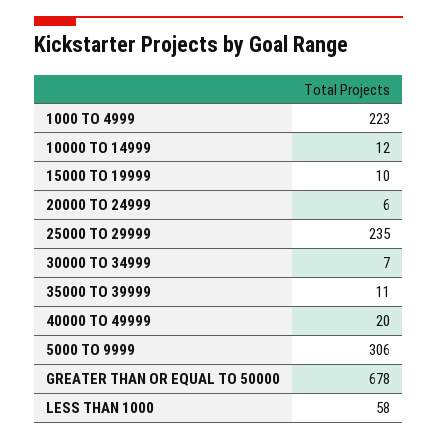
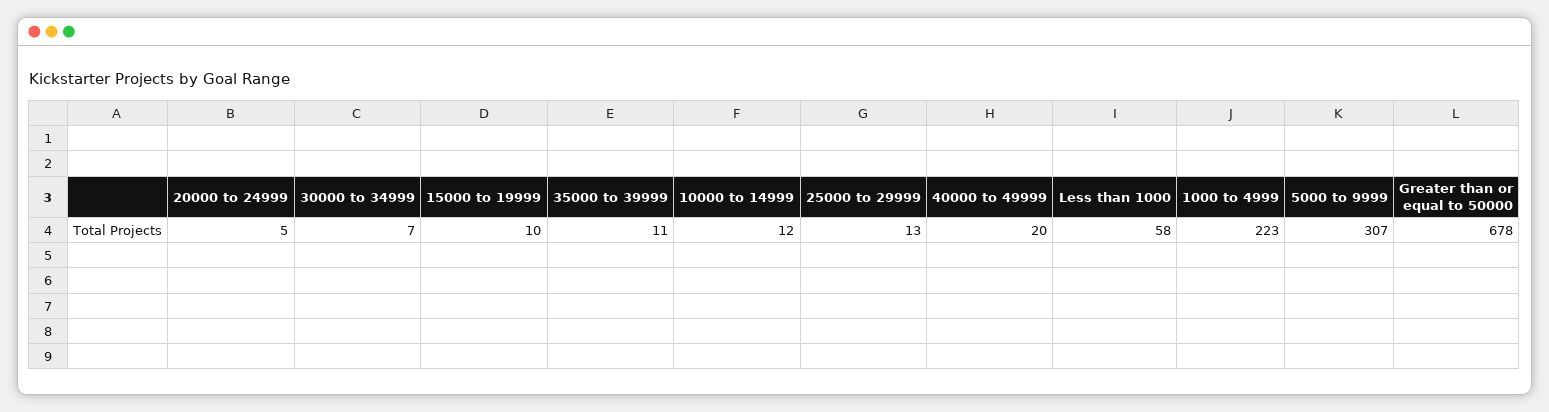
  {
    "1000 TO 4999": 223,
    "10000 TO 14999": 12,
    "15000 TO 19999": 10,
-   "20000 TO 24999": 6,
+   "20000 TO 24999": 5,
-   "25000 TO 29999": 235,
+   "25000 TO 29999": 13,
    "30000 TO 34999": 7,
    "35000 TO 39999": 11,
    "40000 TO 49999": 20,
-   "5000 TO 9999": 306,
+   "5000 TO 9999": 307,
    "GREATER THAN OR EQUAL TO 50000": 678,
    "LESS THAN 1000": 58
  }

